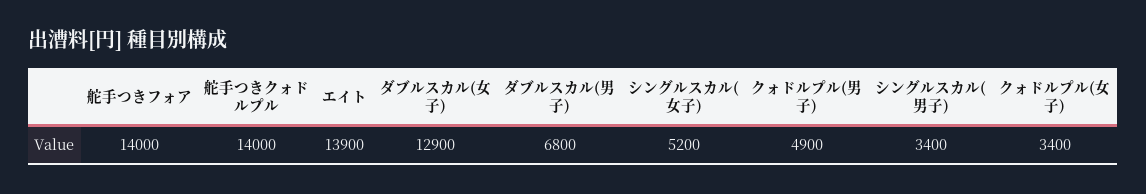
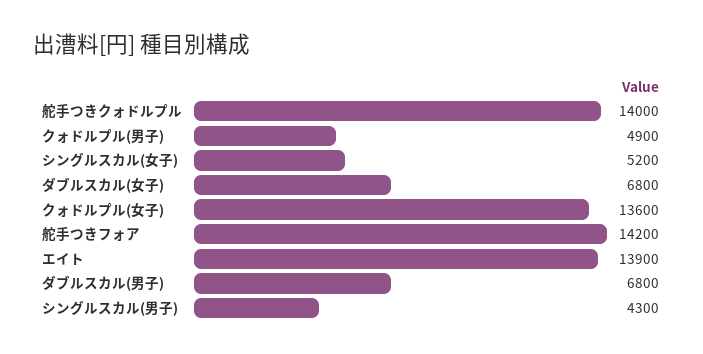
  {
-   "舵手つきフォア": 14000,
+   "舵手つきフォア": 14200,
    "舵手つきクォドルプル": 14000,
    "エイト": 13900,
-   "ダブルスカル(女子)": 12900,
+   "ダブルスカル(女子)": 6800,
    "ダブルスカル(男子)": 6800,
    "シングルスカル(女子)": 5200,
    "クォドルプル(男子)": 4900,
-   "シングルスカル(男子)": 3400,
+   "シングルスカル(男子)": 4300,
-   "クォドルプル(女子)": 3400
+   "クォドルプル(女子)": 13600
  }

